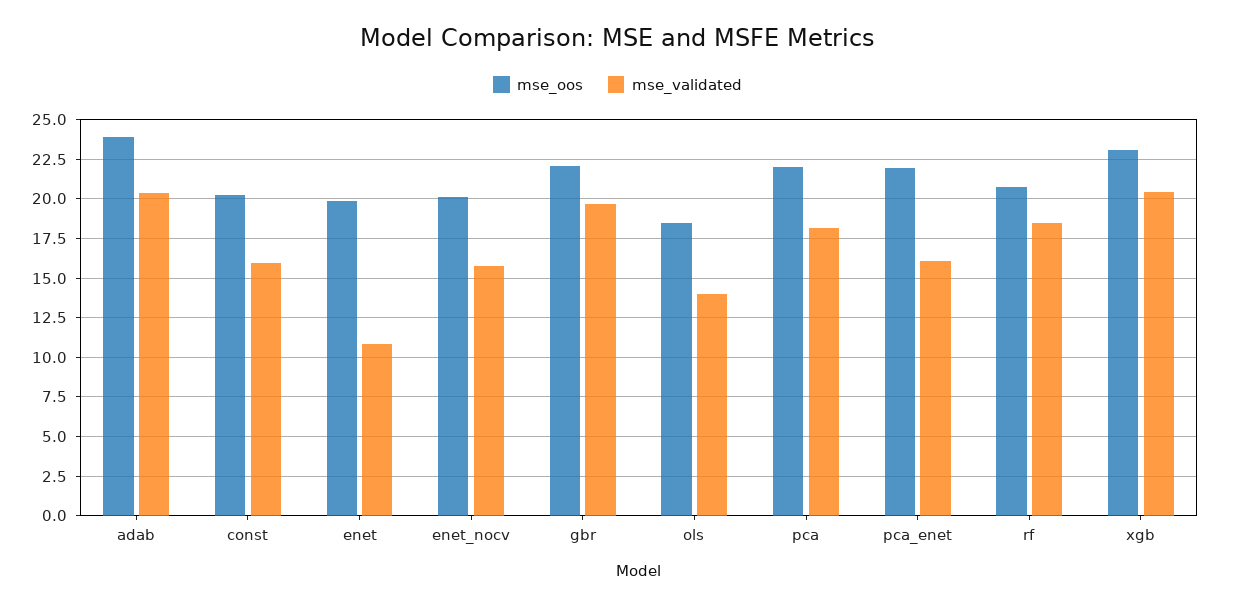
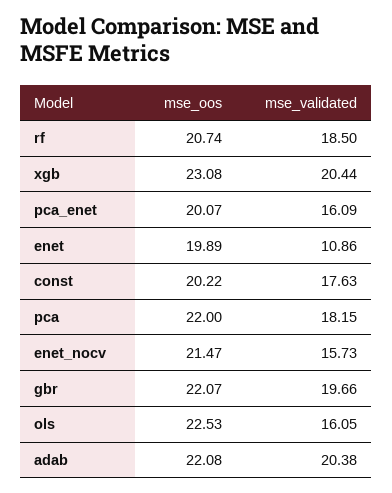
  {
    "mse_oos": {
-     "adab": 24,
+     "adab": 22.08,
      "const": 20.22,
      "enet": 19.89,
-     "enet_nocv": 20,
+     "enet_nocv": 21.47,
      "gbr": 22.07,
-     "ols": 18.5,
+     "ols": 22.53,
      "pca": 22,
-     "pca_enet": 22,
+     "pca_enet": 20.07,
      "rf": 20.74,
      "xgb": 23.08
    },
    "mse_validated": {
      "adab": 20.38,
-     "const": 16,
+     "const": 17.63,
      "enet": 10.86,
      "enet_nocv": 15.73,
      "gbr": 19.66,
-     "ols": 14,
+     "ols": 16.05,
      "pca": 18.15,
      "pca_enet": 16.09,
      "rf": 18.5,
      "xgb": 20.44
    }
  }

